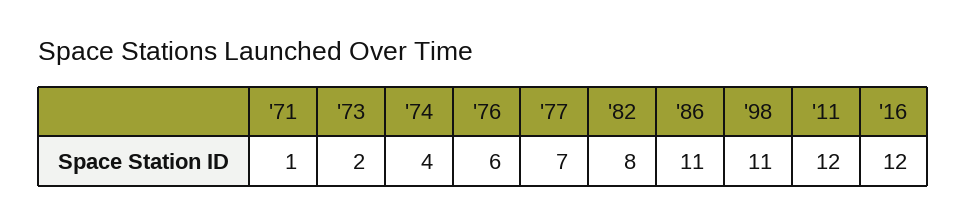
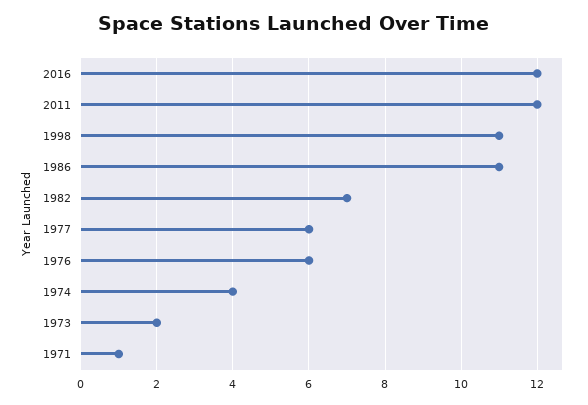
  {
    "'71": 1,
    "'73": 2,
    "'74": 4,
    "'76": 6,
-   "'77": 7,
+   "'77": 6,
-   "'82": 8,
+   "'82": 7,
    "'86": 11,
    "'98": 11,
    "'11": 12,
    "'16": 12
  }

